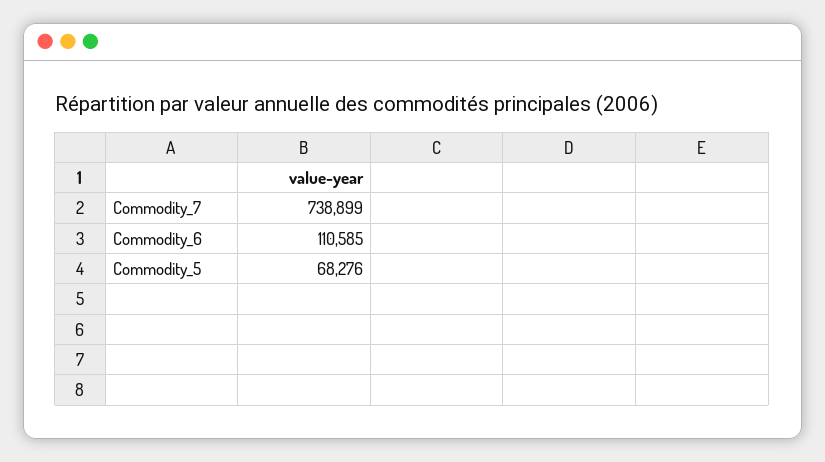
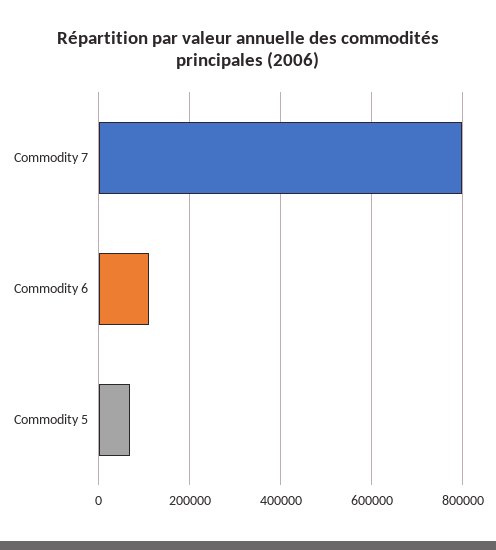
  {
-   "Commodity_7": 738899,
+   "Commodity_7": 800000,
    "Commodity_6": 110585,
    "Commodity_5": 68276
  }

